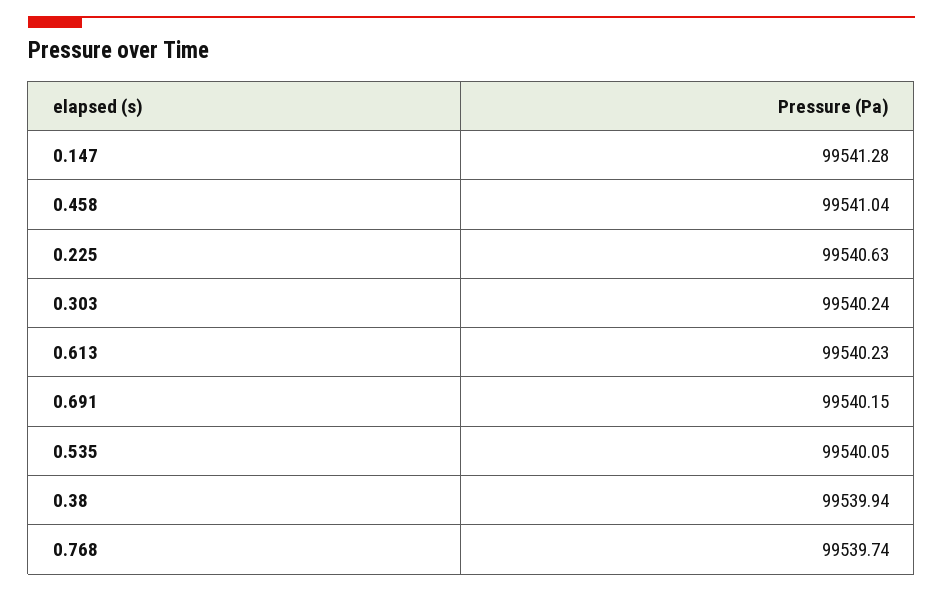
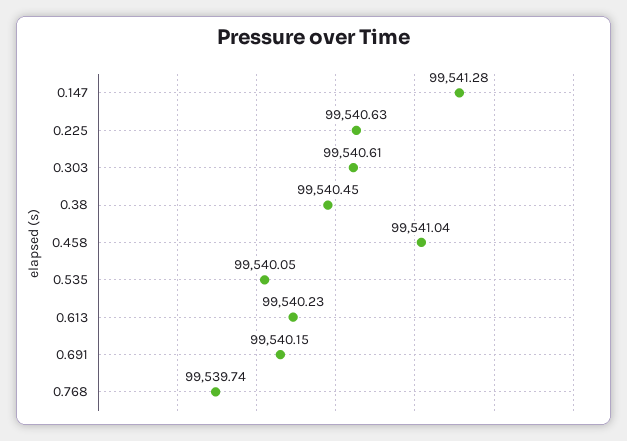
  {
    "0.147": 99541.28,
    "0.458": 99541.04,
    "0.225": 99540.63,
-   "0.303": 99540.24,
+   "0.303": 99540.61,
    "0.613": 99540.23,
    "0.691": 99540.15,
    "0.535": 99540.05,
-   "0.38": 99539.94,
+   "0.38": 99540.45,
    "0.768": 99539.74
  }

